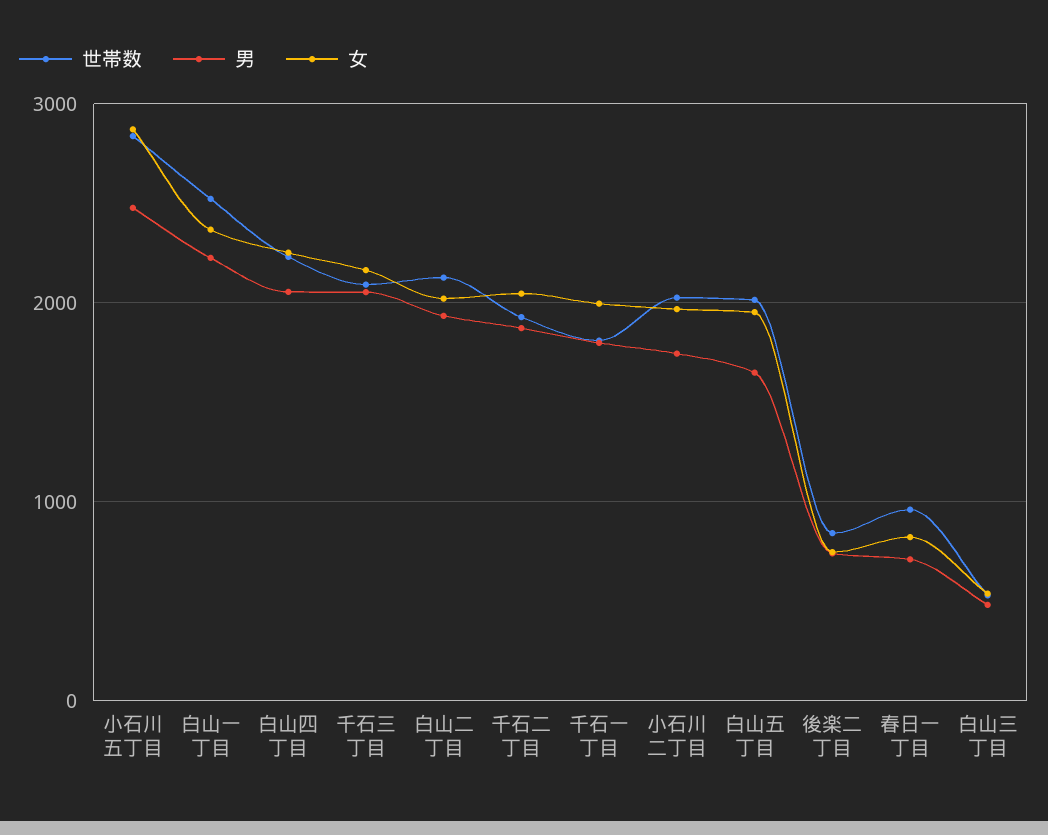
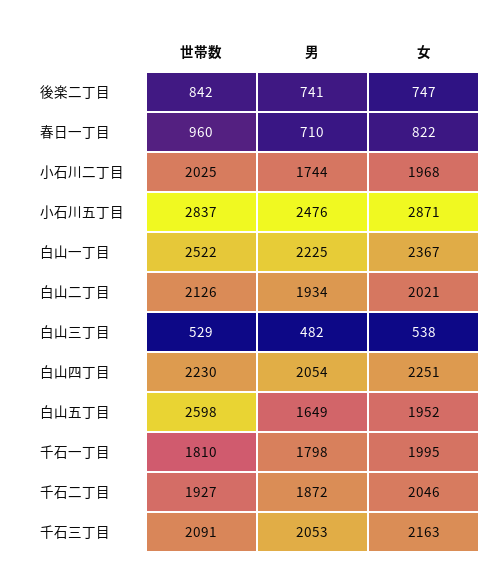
  {
    "世帯数": {
      "小石川五丁目": 2837,
      "白山一丁目": 2522,
      "白山四丁目": 2230,
      "千石三丁目": 2091,
      "白山二丁目": 2126,
      "千石二丁目": 1927,
      "千石一丁目": 1810,
      "小石川二丁目": 2025,
-     "白山五丁目": 2000,
+     "白山五丁目": 2598,
      "後楽二丁目": 842,
      "春日一丁目": 960,
      "白山三丁目": 529
    },
    "男": {
      "小石川五丁目": 2476,
      "白山一丁目": 2225,
      "白山四丁目": 2054,
      "千石三丁目": 2053,
      "白山二丁目": 1934,
      "千石二丁目": 1872,
      "千石一丁目": 1798,
      "小石川二丁目": 1744,
      "白山五丁目": 1649,
      "後楽二丁目": 741,
      "春日一丁目": 710,
      "白山三丁目": 482
    },
    "女": {
      "小石川五丁目": 2871,
      "白山一丁目": 2367,
      "白山四丁目": 2251,
      "千石三丁目": 2163,
      "白山二丁目": 2021,
      "千石二丁目": 2046,
      "千石一丁目": 1995,
      "小石川二丁目": 1968,
      "白山五丁目": 1952,
      "後楽二丁目": 747,
      "春日一丁目": 822,
      "白山三丁目": 538
    }
  }

